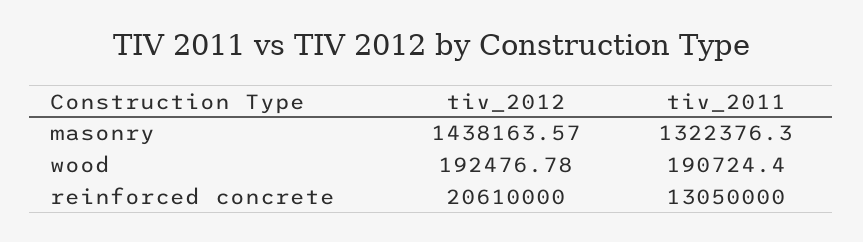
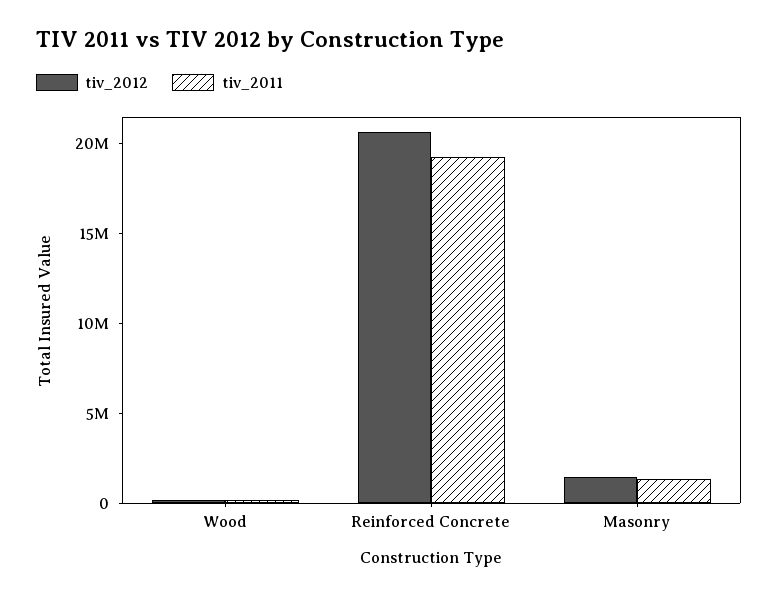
  {
    "tiv_2012": {
      "masonry": 1438163.57,
      "wood": 192476.78,
      "reinforced concrete": 20610000
    },
    "tiv_2011": {
      "masonry": 1322376.3,
      "wood": 190724.4,
-     "reinforced concrete": 13050000
+     "reinforced concrete": 19000000
    }
  }

